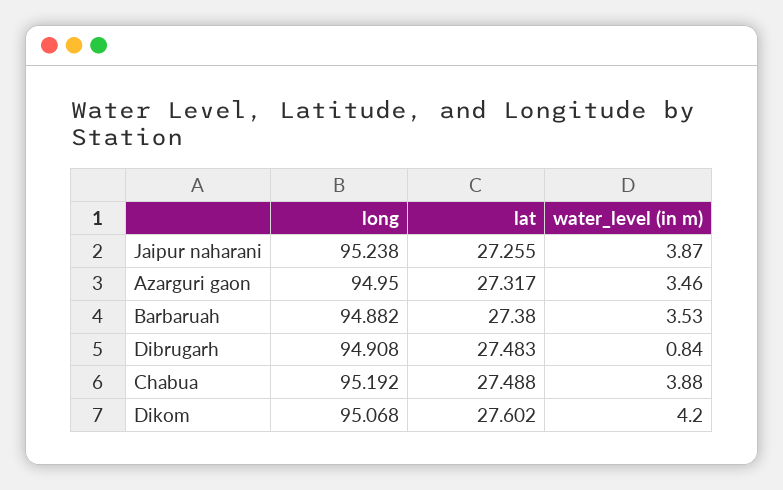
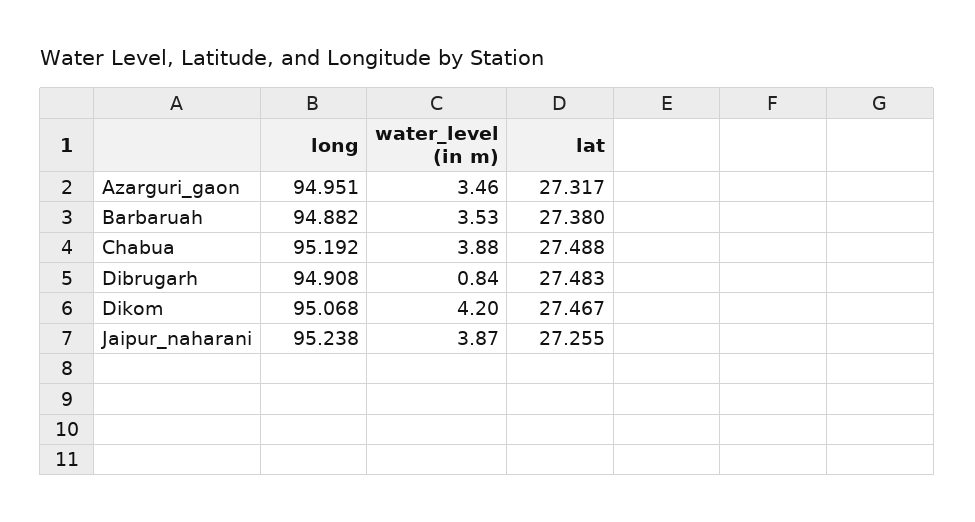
  {
    "long": {
      "Jaipur naharani": 95.238,
-     "Azarguri gaon": 94.95,
+     "Azarguri gaon": 94.951,
      "Barbaruah": 94.882,
      "Dibrugarh": 94.908,
      "Chabua": 95.192,
      "Dikom": 95.068
    },
    "lat": {
      "Jaipur naharani": 27.255,
      "Azarguri gaon": 27.317,
      "Barbaruah": 27.38,
      "Dibrugarh": 27.483,
      "Chabua": 27.488,
-     "Dikom": 27.602
+     "Dikom": 27.467
    },
    "water_level (in m)": {
      "Jaipur naharani": 3.87,
      "Azarguri gaon": 3.46,
      "Barbaruah": 3.53,
      "Dibrugarh": 0.84,
      "Chabua": 3.88,
      "Dikom": 4.2
    }
  }

